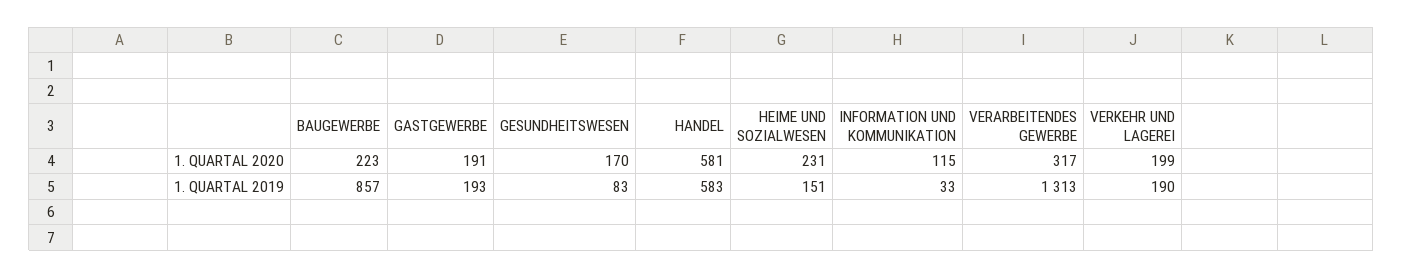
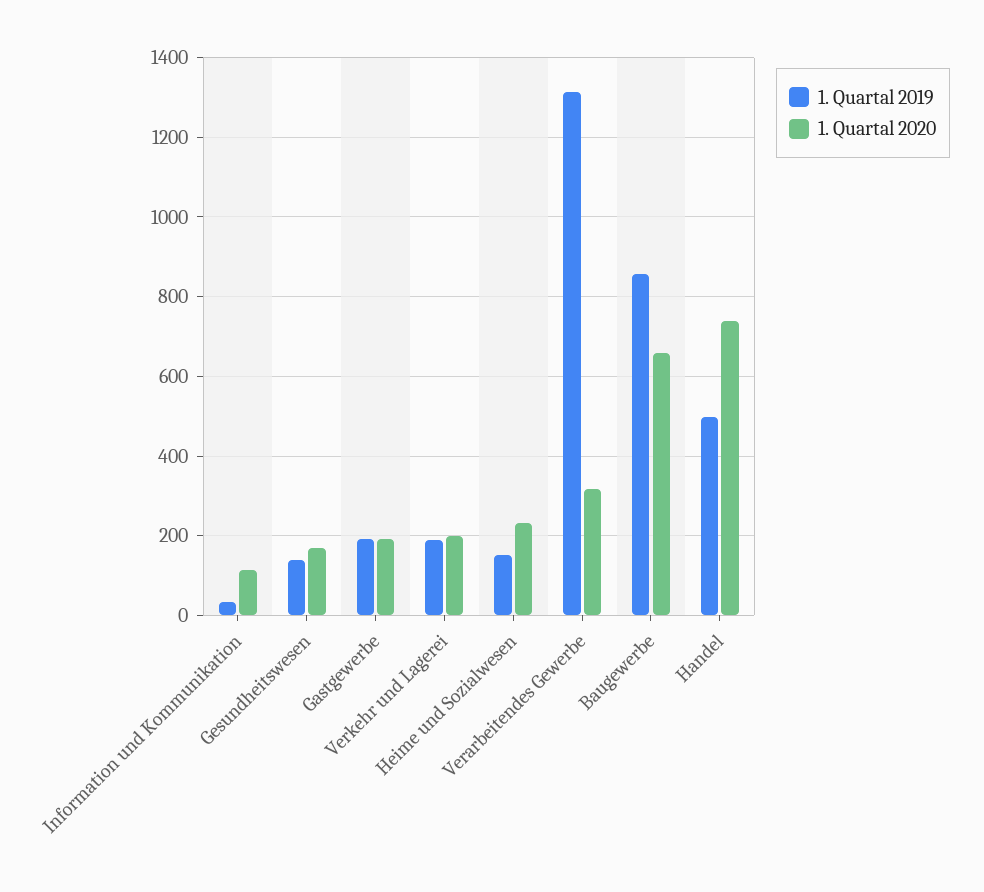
  {
    "1. QUARTAL 2020": {
-     "BAUGEWERBE": 223,
+     "BAUGEWERBE": 660,
      "GASTGEWERBE": 191,
      "GESUNDHEITSWESEN": 170,
-     "HANDEL": 581,
+     "HANDEL": 740,
      "HEIME UND SOZIALWESEN": 231,
      "INFORMATION UND KOMMUNIKATION": 115,
      "VERARBEITENDES GEWERBE": 317,
      "VERKEHR UND LAGEREI": 199
    },
    "1. QUARTAL 2019": {
      "BAUGEWERBE": 857,
      "GASTGEWERBE": 193,
-     "GESUNDHEITSWESEN": 83,
+     "GESUNDHEITSWESEN": 140,
-     "HANDEL": 583,
+     "HANDEL": 500,
      "HEIME UND SOZIALWESEN": 151,
      "INFORMATION UND KOMMUNIKATION": 33,
      "VERARBEITENDES GEWERBE": 1313,
      "VERKEHR UND LAGEREI": 190
    }
  }

